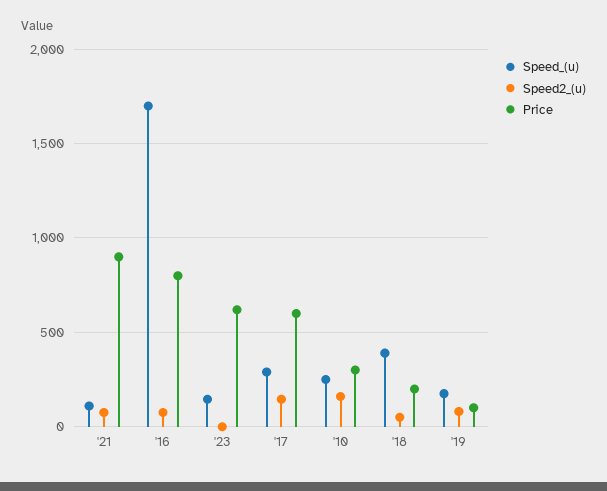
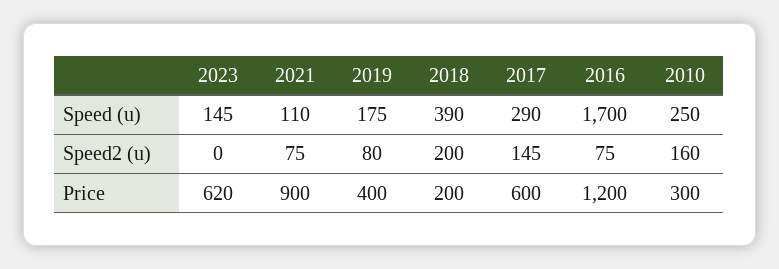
  {
    "Speed_(u)": {
      "'21": 110,
      "'16": 1700,
      "'23": 145,
      "'17": 290,
      "'10": 250,
      "'18": 390,
      "'19": 175
    },
    "Speed2_(u)": {
      "'21": 75,
      "'16": 75,
      "'23": 0,
      "'17": 145,
      "'10": 160,
-     "'18": 50,
+     "'18": 200,
      "'19": 80
    },
    "Price": {
      "'21": 900,
-     "'16": 800,
+     "'16": 1200,
      "'23": 620,
      "'17": 600,
      "'10": 300,
      "'18": 200,
-     "'19": 100
+     "'19": 400
    }
  }

